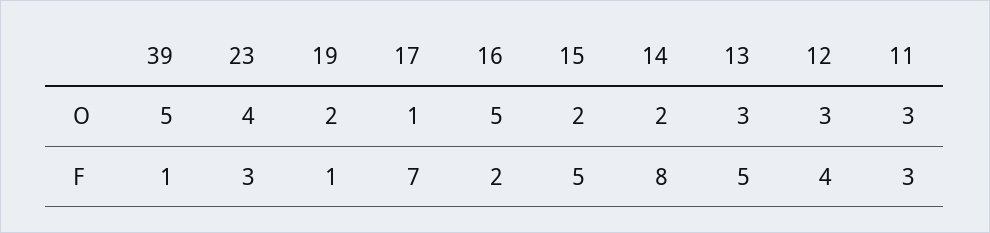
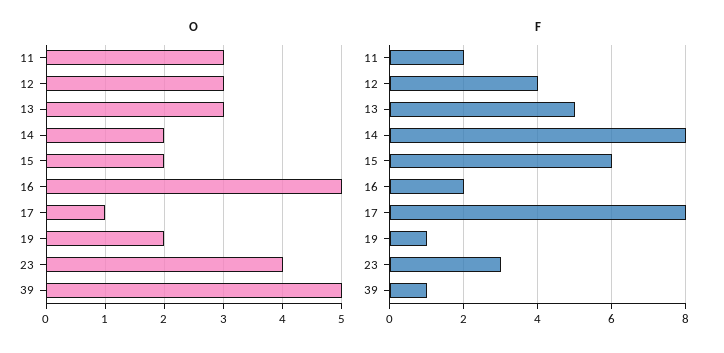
  {
    "O": {
      "39": 5,
      "23": 4,
      "19": 2,
      "17": 1,
      "16": 5,
      "15": 2,
      "14": 2,
      "13": 3,
      "12": 3,
      "11": 3
    },
    "F": {
      "39": 1,
      "23": 3,
      "19": 1,
-     "17": 7,
+     "17": 8,
      "16": 2,
-     "15": 5,
+     "15": 6,
      "14": 8,
      "13": 5,
      "12": 4,
-     "11": 3
+     "11": 2
    }
  }

